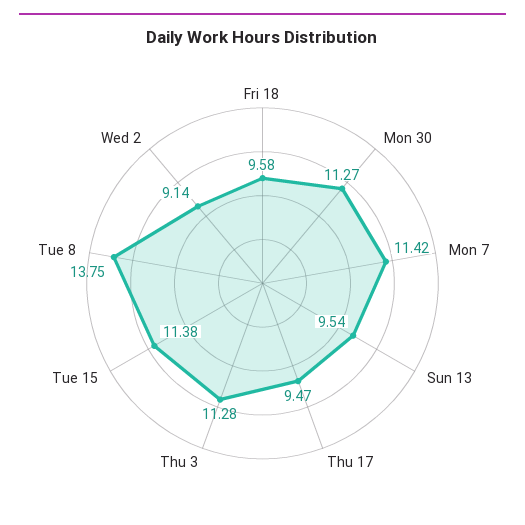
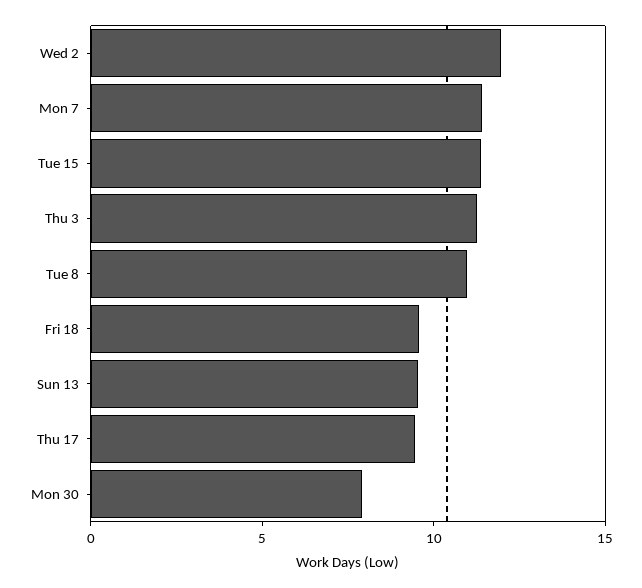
  {
    "Fri 18": 9.58,
-   "Mon 30": 11.27,
+   "Mon 30": 8,
    "Mon 7": 11.42,
    "Sun 13": 9.54,
    "Thu 17": 9.47,
    "Thu 3": 11.28,
    "Tue 15": 11.38,
-   "Tue 8": 13.75,
+   "Tue 8": 11,
-   "Wed 2": 9.14
+   "Wed 2": 12
  }

